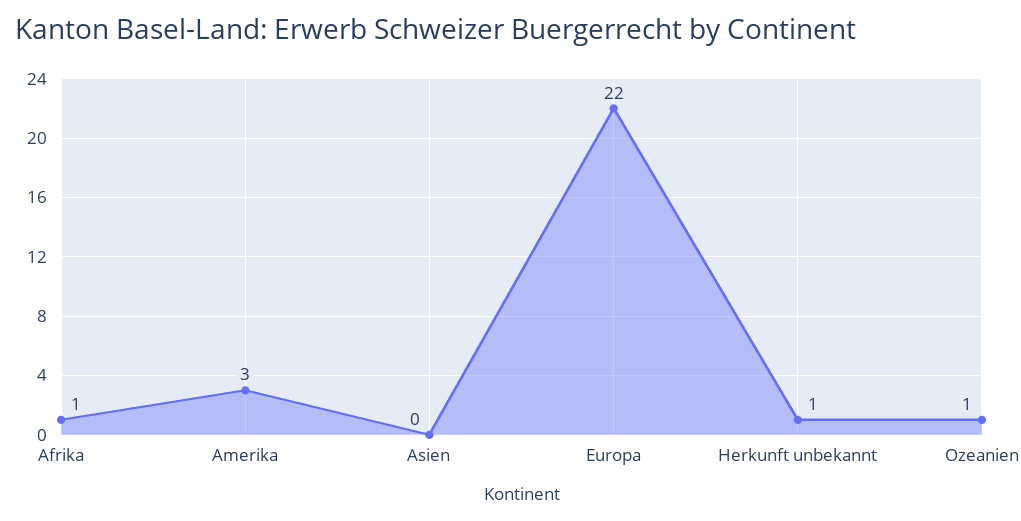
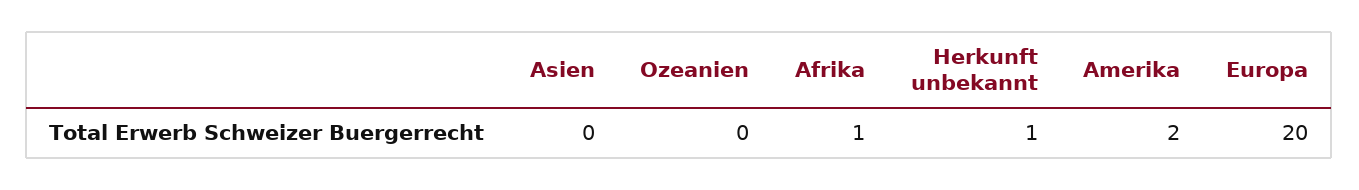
  {
    "Afrika": 1,
-   "Amerika": 3,
+   "Amerika": 2,
    "Asien": 0,
-   "Europa": 22,
+   "Europa": 20,
    "Herkunft unbekannt": 1,
-   "Ozeanien": 1
+   "Ozeanien": 0
  }

